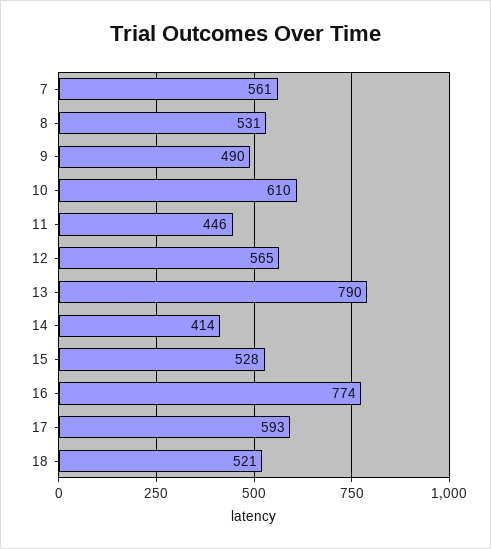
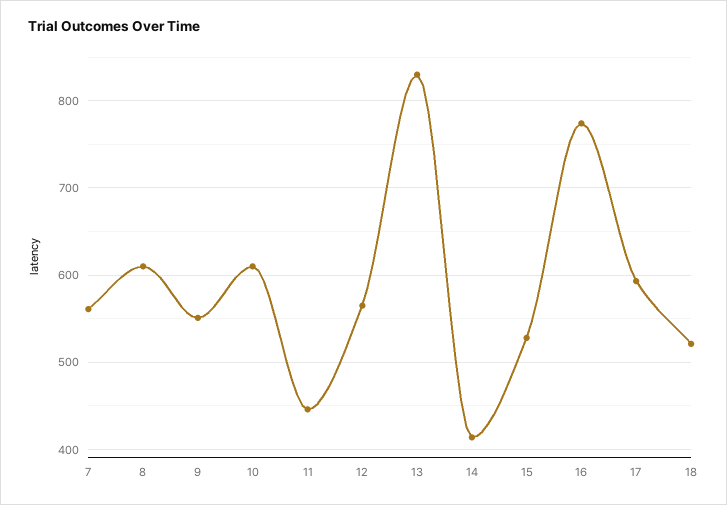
  {
    "7": 561,
-   "8": 531,
+   "8": 610,
-   "9": 490,
+   "9": 550,
    "10": 610,
    "11": 446,
    "12": 565,
-   "13": 790,
+   "13": 830,
    "14": 414,
    "15": 528,
    "16": 774,
    "17": 593,
    "18": 521
  }

